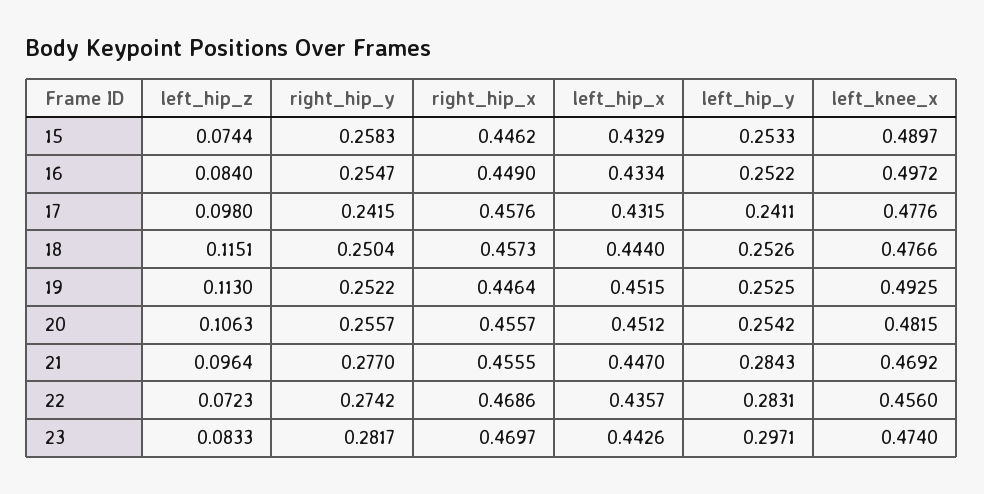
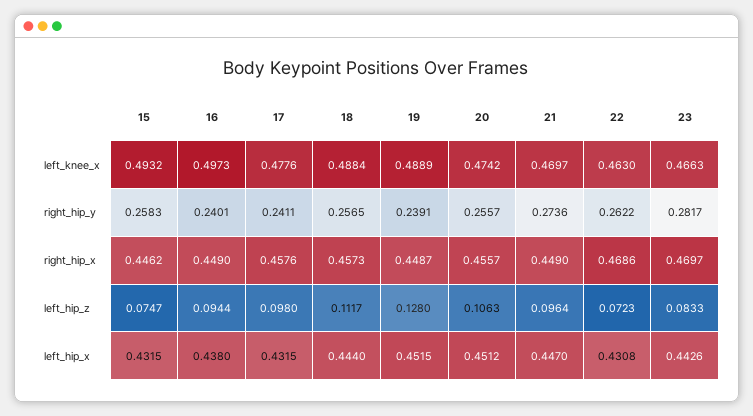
  {
    "left_hip_z": {
-     "15": 0.0744,
+     "15": 0.0747,
-     "16": 0.084,
+     "16": 0.0944,
      "17": 0.098,
-     "18": 0.1151,
+     "18": 0.1117,
-     "19": 0.113,
+     "19": 0.128,
      "20": 0.1063,
      "21": 0.0964,
      "22": 0.0723,
      "23": 0.0833
    },
    "right_hip_y": {
      "15": 0.2583,
-     "16": 0.2547,
+     "16": 0.2401,
-     "17": 0.2415,
+     "17": 0.2411,
-     "18": 0.2504,
+     "18": 0.2565,
-     "19": 0.2522,
+     "19": 0.2391,
      "20": 0.2557,
-     "21": 0.277,
+     "21": 0.2736,
-     "22": 0.2742,
+     "22": 0.2622,
      "23": 0.2817
    },
    "right_hip_x": {
      "15": 0.4462,
      "16": 0.449,
      "17": 0.4576,
      "18": 0.4573,
-     "19": 0.4464,
+     "19": 0.4487,
      "20": 0.4557,
-     "21": 0.4555,
+     "21": 0.449,
      "22": 0.4686,
      "23": 0.4697
    },
    "left_hip_x": {
-     "15": 0.4329,
+     "15": 0.4315,
-     "16": 0.4334,
+     "16": 0.438,
      "17": 0.4315,
      "18": 0.444,
      "19": 0.4515,
      "20": 0.4512,
      "21": 0.447,
-     "22": 0.4357,
+     "22": 0.4308,
      "23": 0.4426
    },
-   "left_hip_y": {
-     "15": 0.2533,
-     "16": 0.2522,
-     "17": 0.2411,
-     "18": 0.2526,
-     "19": 0.2525,
-     "20": 0.2542,
-     "21": 0.2843,
-     "22": 0.2831,
-     "23": 0.2971
-   },
    "left_knee_x": {
-     "15": 0.4897,
+     "15": 0.4932,
-     "16": 0.4972,
+     "16": 0.4973,
      "17": 0.4776,
-     "18": 0.4766,
+     "18": 0.4884,
-     "19": 0.4925,
+     "19": 0.4889,
-     "20": 0.4815,
+     "20": 0.4742,
-     "21": 0.4692,
+     "21": 0.4697,
-     "22": 0.456,
+     "22": 0.463,
-     "23": 0.474
+     "23": 0.4663
    }
  }

